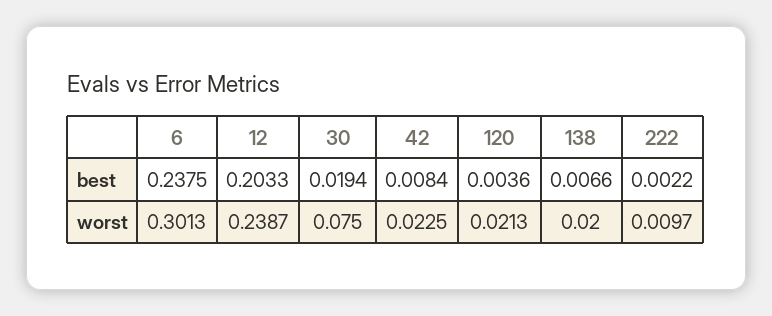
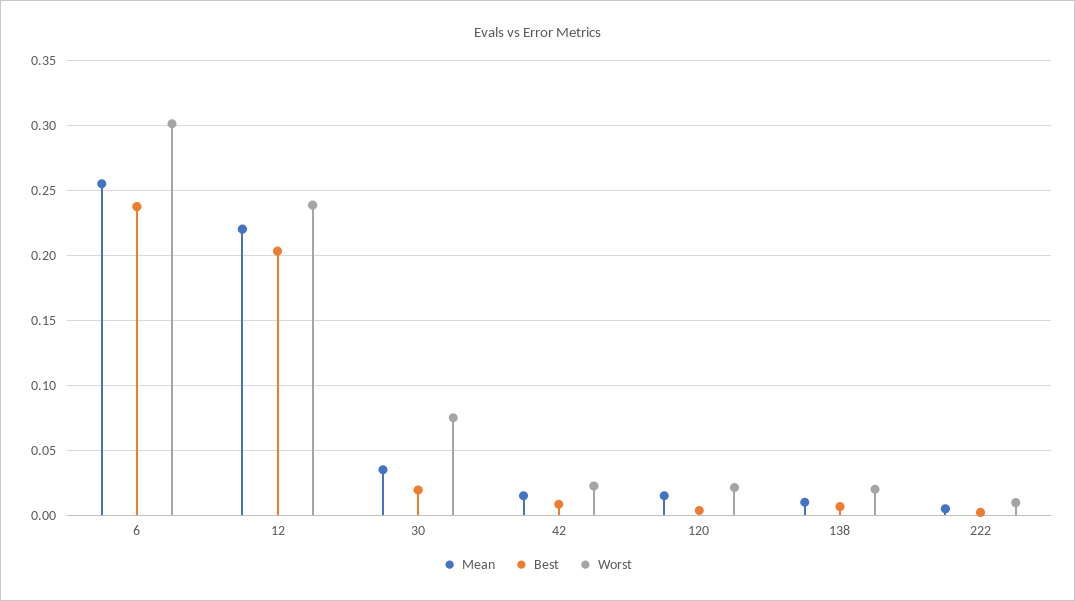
  {
    "best": {
      "6": 0.2375,
      "12": 0.2033,
      "30": 0.0194,
      "42": 0.0084,
      "120": 0.0036,
      "138": 0.0066,
      "222": 0.0022
    },
    "worst": {
      "6": 0.3013,
      "12": 0.2387,
      "30": 0.075,
      "42": 0.0225,
      "120": 0.0213,
      "138": 0.02,
      "222": 0.0097
-   }
+   },
+   "Mean": {
+     "6": 0.255,
+     "12": 0.22,
+     "30": 0.035,
+     "42": 0.015,
+     "120": 0.015,
+     "138": 0.01,
+     "222": 0.005
+   }
  }

